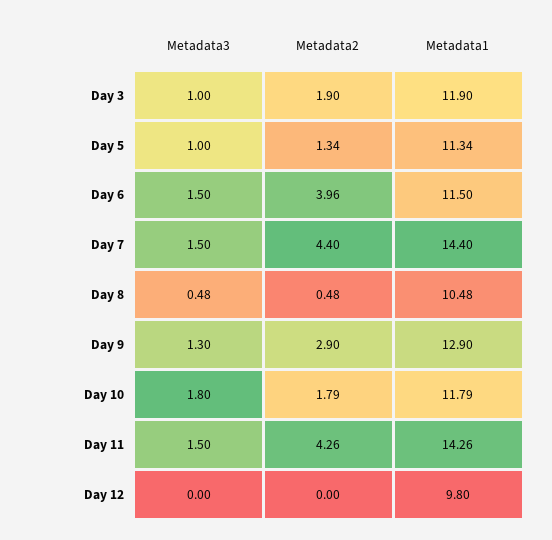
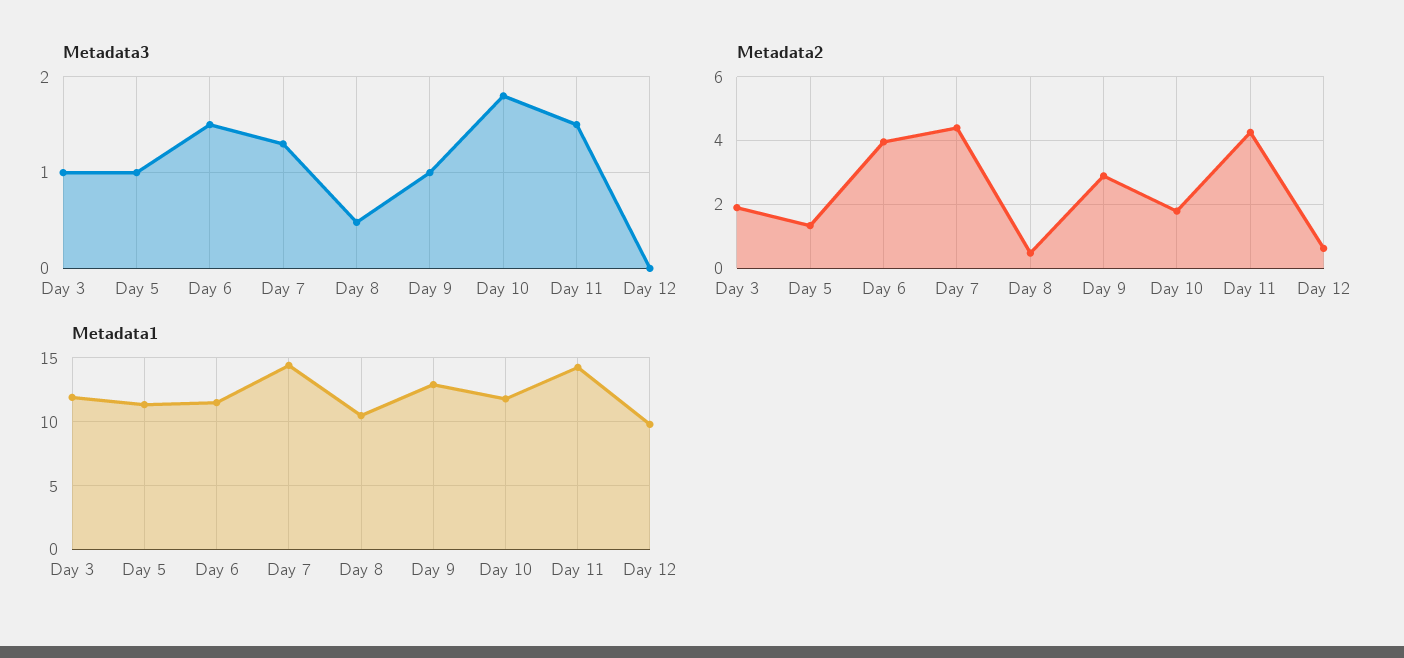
  {
    "Metadata3": {
      "Day 3": 1,
      "Day 5": 1,
      "Day 6": 1.5,
-     "Day 7": 1.5,
+     "Day 7": 1.3,
      "Day 8": 0.48,
-     "Day 9": 1.3,
+     "Day 9": 1,
      "Day 10": 1.8,
      "Day 11": 1.5,
      "Day 12": 0
    },
    "Metadata2": {
      "Day 3": 1.9,
      "Day 5": 1.34,
      "Day 6": 3.96,
      "Day 7": 4.4,
      "Day 8": 0.48,
      "Day 9": 2.9,
      "Day 10": 1.79,
      "Day 11": 4.26,
-     "Day 12": 0
+     "Day 12": 0.6
    },
    "Metadata1": {
      "Day 3": 11.9,
      "Day 5": 11.34,
      "Day 6": 11.5,
      "Day 7": 14.4,
      "Day 8": 10.48,
      "Day 9": 12.9,
      "Day 10": 11.79,
      "Day 11": 14.26,
      "Day 12": 9.8
    }
  }

